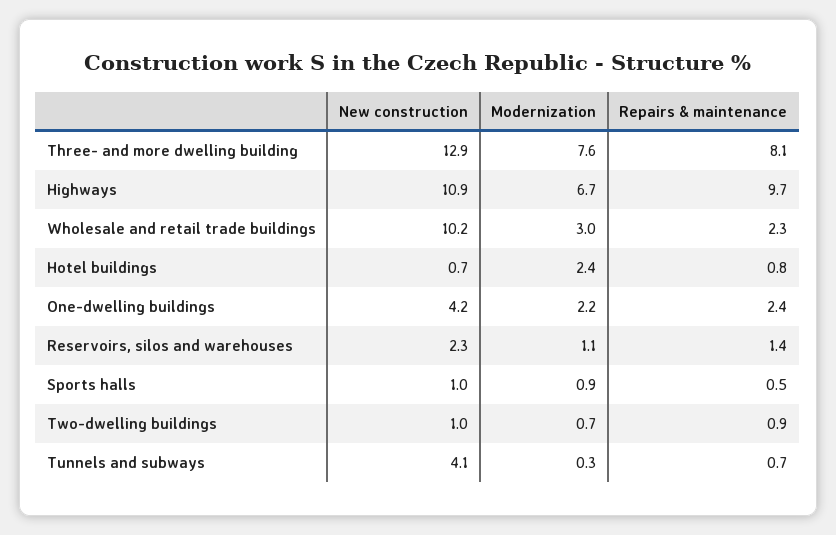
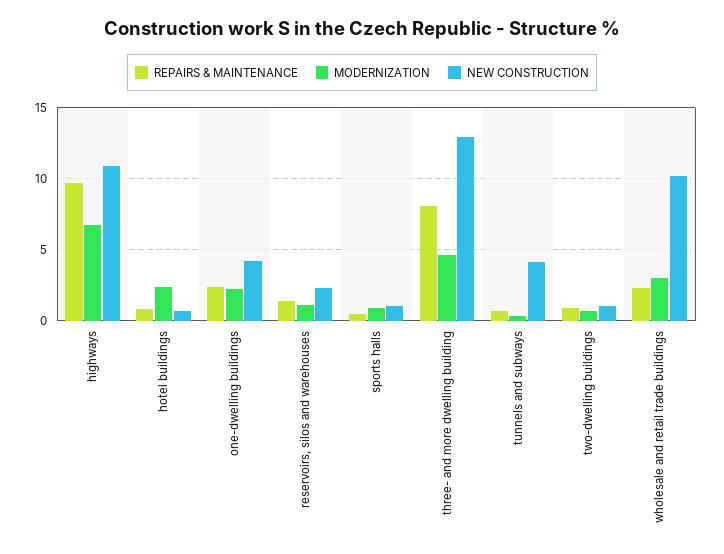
  {
    "New construction": {
      "Three- and more dwelling building": 12.9,
      "Highways": 10.9,
      "Wholesale and retail trade buildings": 10.2,
      "Hotel buildings": 0.7,
      "One-dwelling buildings": 4.2,
      "Reservoirs, silos and warehouses": 2.3,
      "Sports halls": 1,
      "Two-dwelling buildings": 1,
      "Tunnels and subways": 4.1
    },
    "Modernization": {
-     "Three- and more dwelling building": 7.6,
+     "Three- and more dwelling building": 4.5,
      "Highways": 6.7,
      "Wholesale and retail trade buildings": 3,
      "Hotel buildings": 2.4,
      "One-dwelling buildings": 2.2,
      "Reservoirs, silos and warehouses": 1.1,
      "Sports halls": 0.9,
      "Two-dwelling buildings": 0.7,
      "Tunnels and subways": 0.3
    },
    "Repairs & maintenance": {
      "Three- and more dwelling building": 8.1,
      "Highways": 9.7,
      "Wholesale and retail trade buildings": 2.3,
      "Hotel buildings": 0.8,
      "One-dwelling buildings": 2.4,
      "Reservoirs, silos and warehouses": 1.4,
      "Sports halls": 0.5,
      "Two-dwelling buildings": 0.9,
      "Tunnels and subways": 0.7
    }
  }

